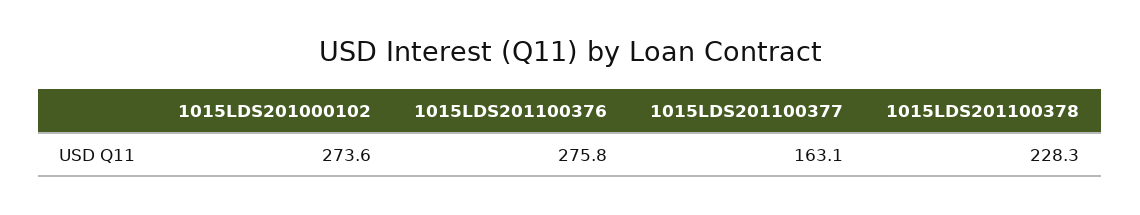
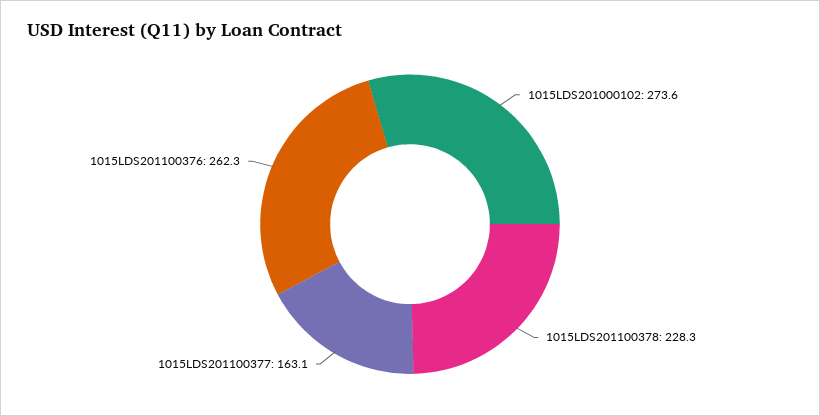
  {
    "1015LDS201000102": 273.6,
-   "1015LDS201100376": 275.8,
+   "1015LDS201100376": 262.3,
    "1015LDS201100377": 163.1,
    "1015LDS201100378": 228.3
  }

